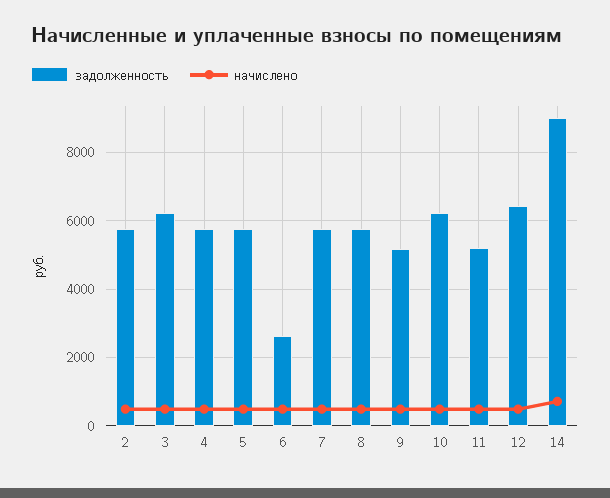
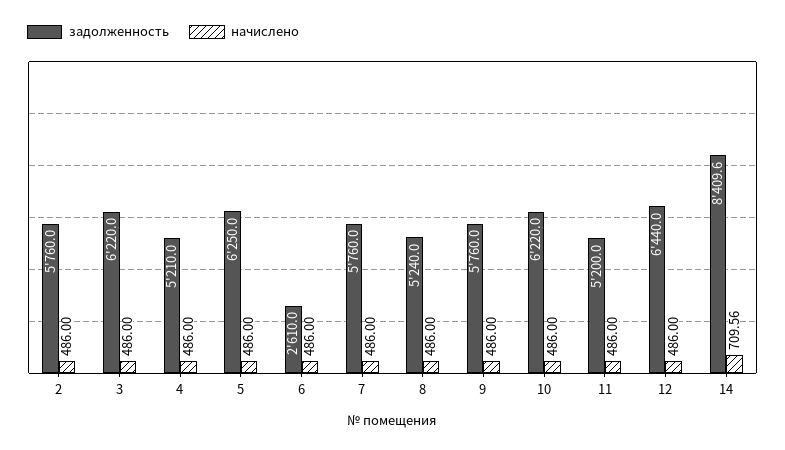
  {
    "задолженность": {
      "2": 5760,
      "3": 6220,
-     "4": 5800,
+     "4": 5210,
-     "5": 5800,
+     "5": 6250,
      "6": 2610,
      "7": 5760,
-     "8": 5800,
+     "8": 5240,
-     "9": 5200,
+     "9": 5760,
      "10": 6220,
      "11": 5200,
      "12": 6440,
-     "14": 9000
+     "14": 8409.6
    },
    "начислено": {
      "2": 486,
      "3": 486,
      "4": 486,
      "5": 486,
      "6": 486,
      "7": 486,
      "8": 486,
      "9": 486,
      "10": 486,
      "11": 486,
      "12": 486,
      "14": 709.56
    }
  }

